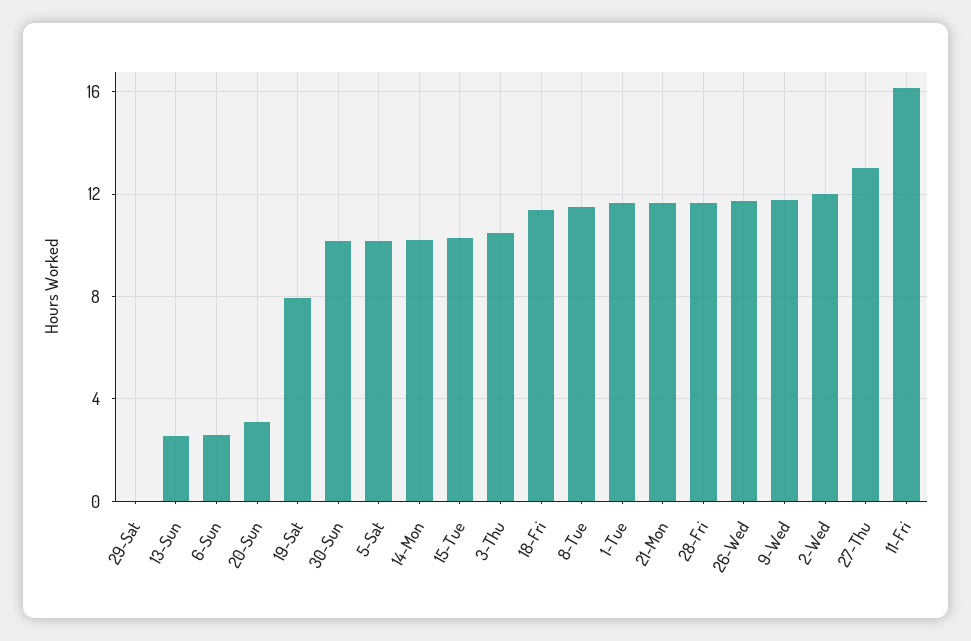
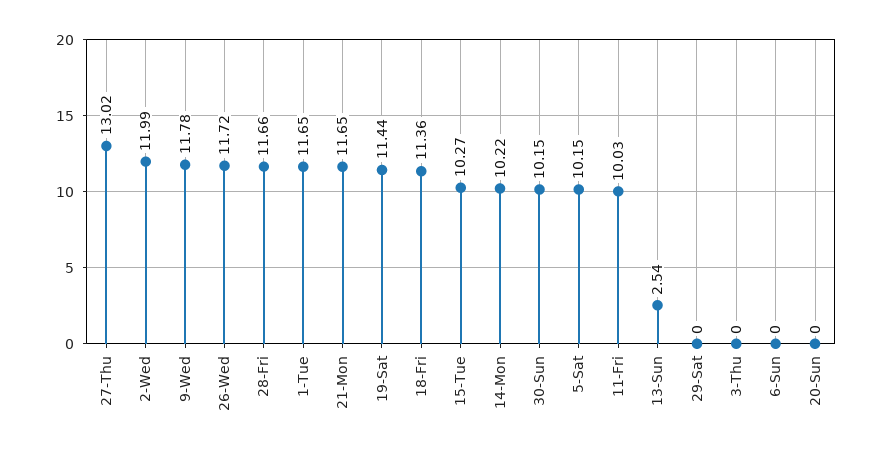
  {
    "29-Sat": 0,
    "13-Sun": 2.54,
-   "6-Sun": 2.5,
+   "6-Sun": 0,
-   "20-Sun": 3,
+   "20-Sun": 0,
-   "19-Sat": 8,
+   "19-Sat": 11.44,
    "30-Sun": 10.15,
    "5-Sat": 10.15,
    "14-Mon": 10.22,
    "15-Tue": 10.27,
-   "3-Thu": 10.5,
+   "3-Thu": 0,
    "18-Fri": 11.36,
-   "8-Tue": 11.5,
    "1-Tue": 11.65,
    "21-Mon": 11.65,
    "28-Fri": 11.66,
    "26-Wed": 11.72,
    "9-Wed": 11.78,
    "2-Wed": 11.99,
    "27-Thu": 13.02,
-   "11-Fri": 16
+   "11-Fri": 10.03
  }

